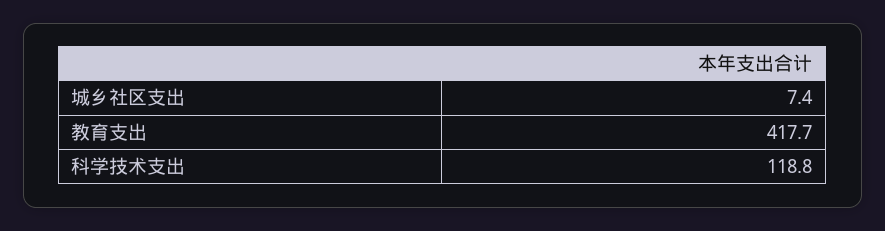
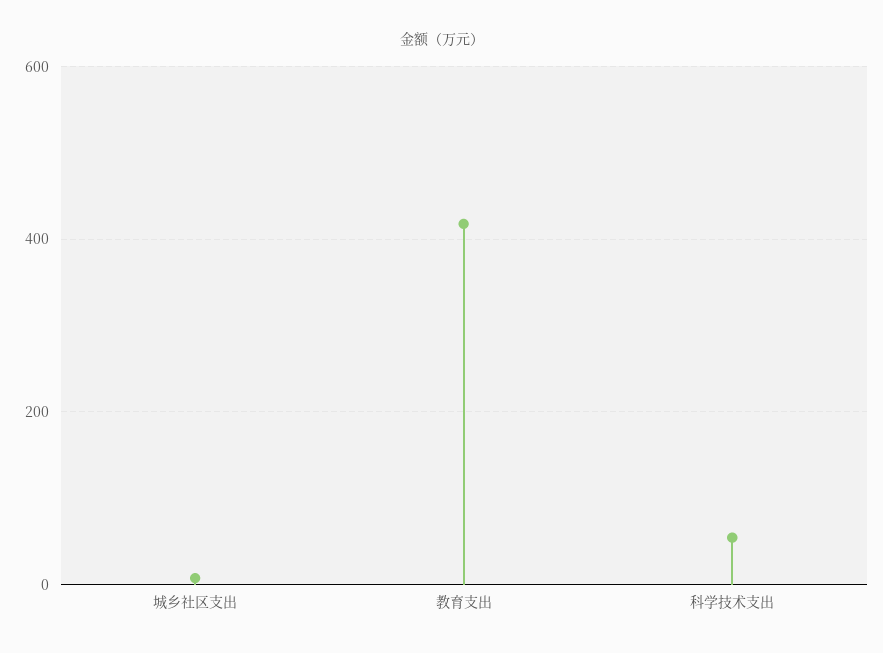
  {
    "城乡社区支出": 7.4,
    "教育支出": 417.7,
-   "科学技术支出": 118.8
+   "科学技术支出": 60
  }

